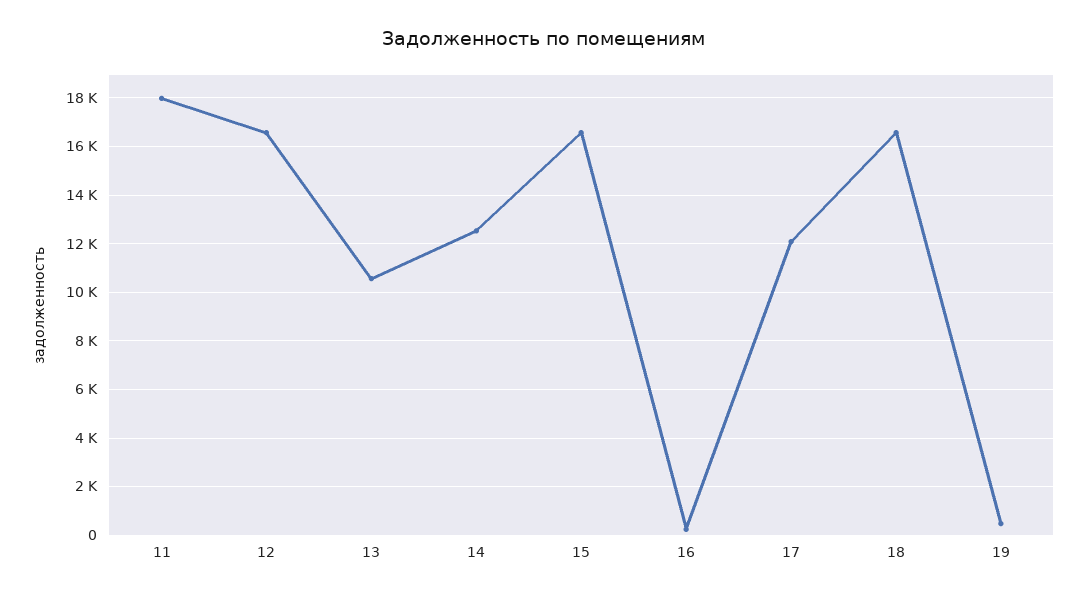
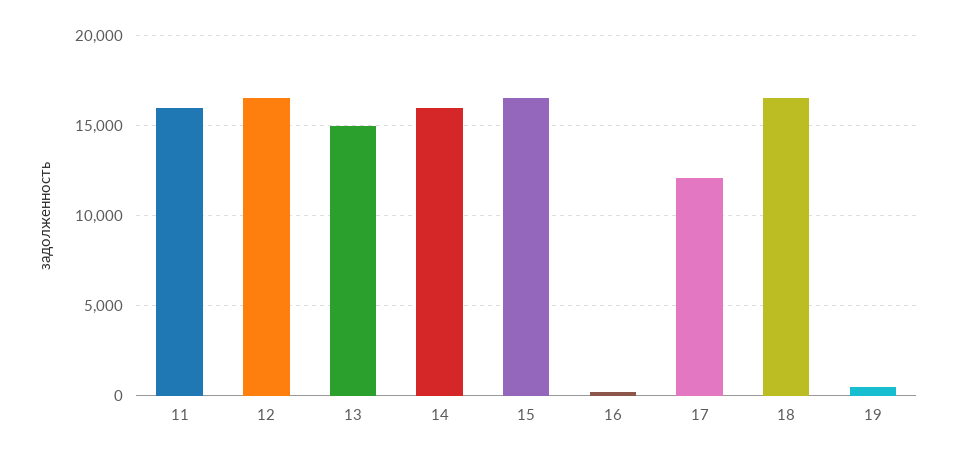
  {
-   "11": 18000,
+   "11": 16000,
    "12": 16500,
-   "13": 10500,
+   "13": 15000,
-   "14": 12500,
+   "14": 16000,
    "15": 16500,
    "16": 250,
    "17": 12000,
    "18": 16500,
    "19": 500
  }

